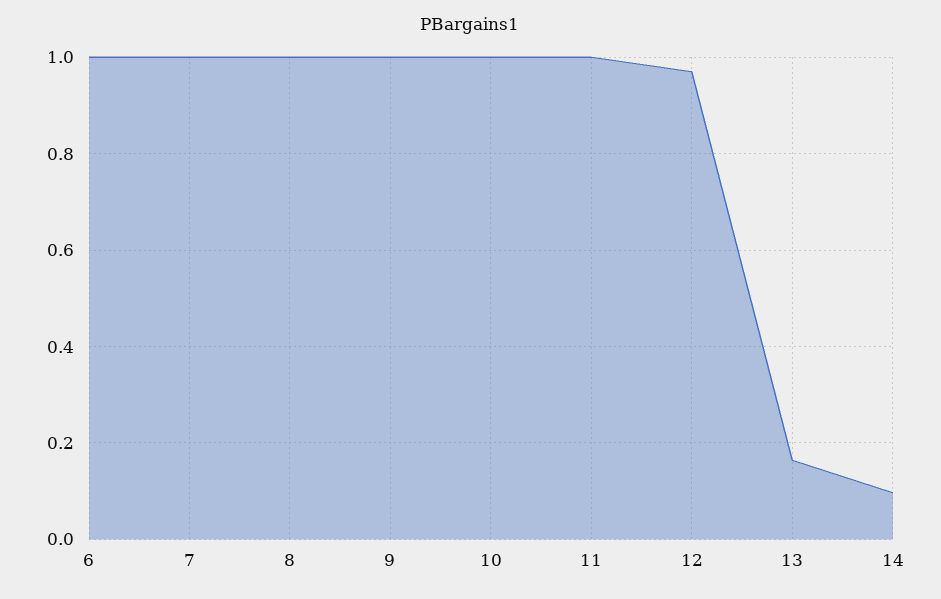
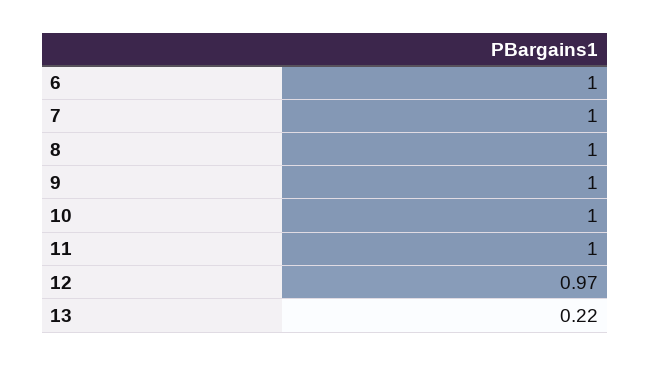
  {
    "6": 1,
    "7": 1,
    "8": 1,
    "9": 1,
    "10": 1,
    "11": 1,
    "12": 0.97,
-   "13": 0.16,
+   "13": 0.22
-   "14": 0.1
  }

